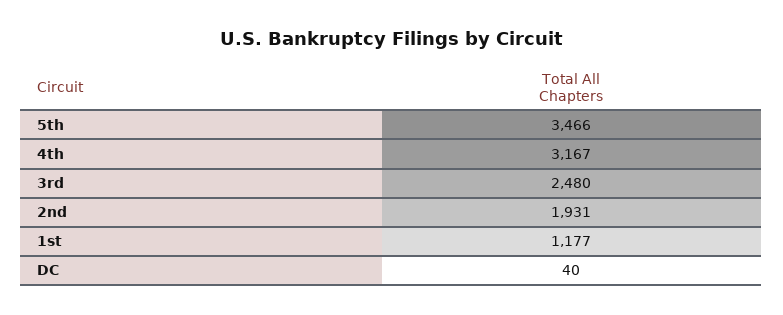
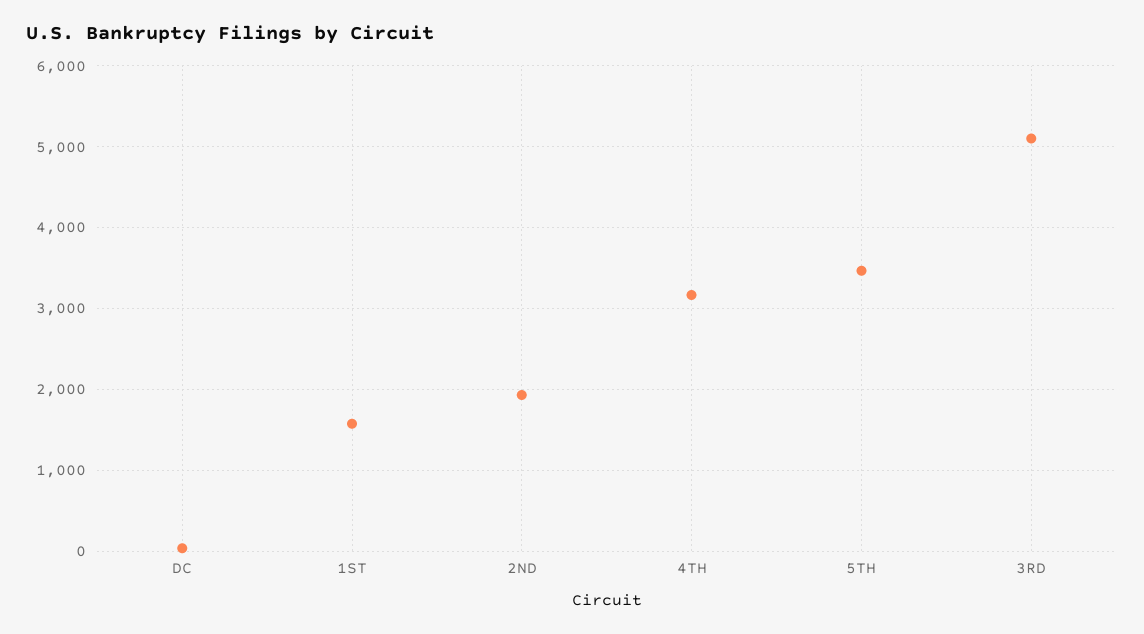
  {
    "5th": 3466,
    "4th": 3167,
-   "3rd": 2480,
+   "3rd": 5100,
    "2nd": 1931,
-   "1st": 1177,
+   "1st": 1600,
    "DC": 40
  }

